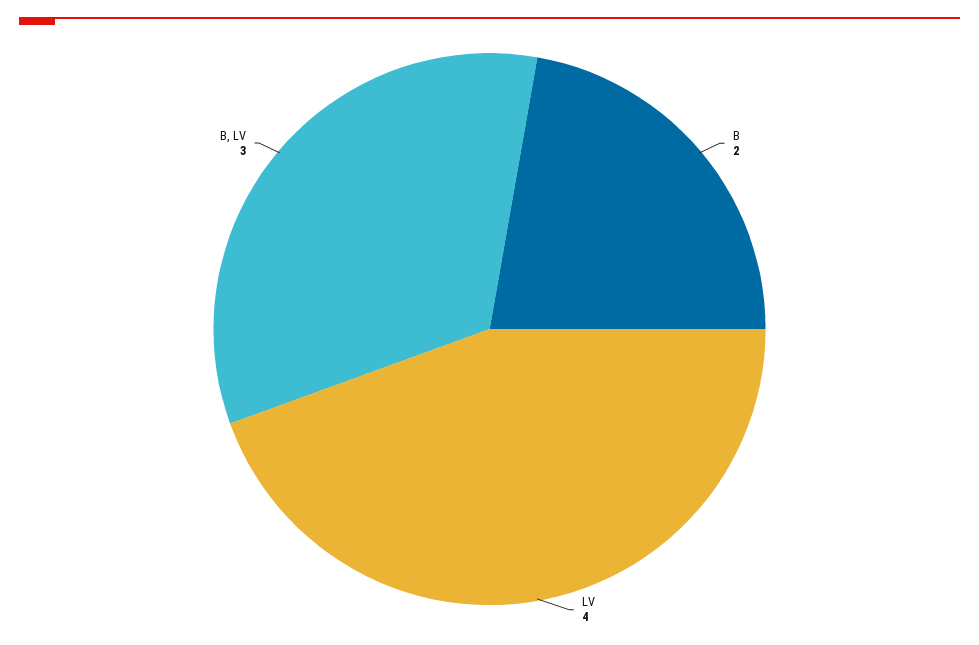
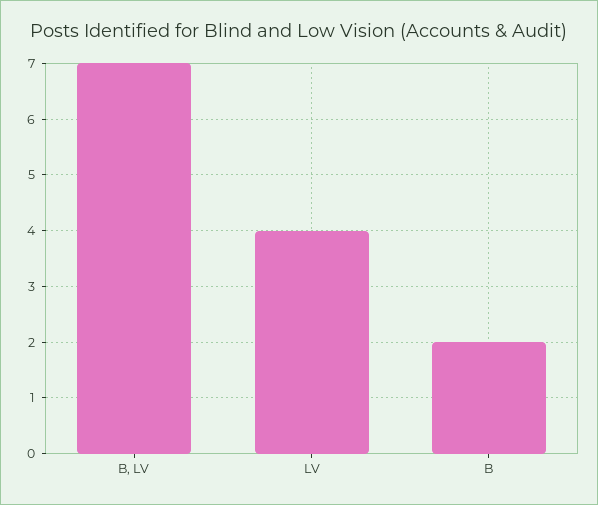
  {
    "B": 2,
    "LV": 4,
-   "B, LV": 3
+   "B, LV": 7
  }

